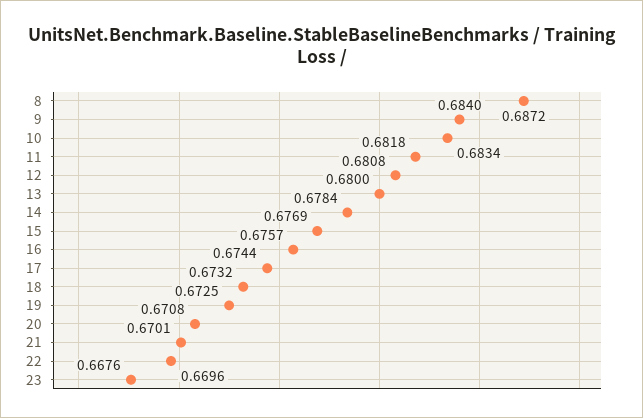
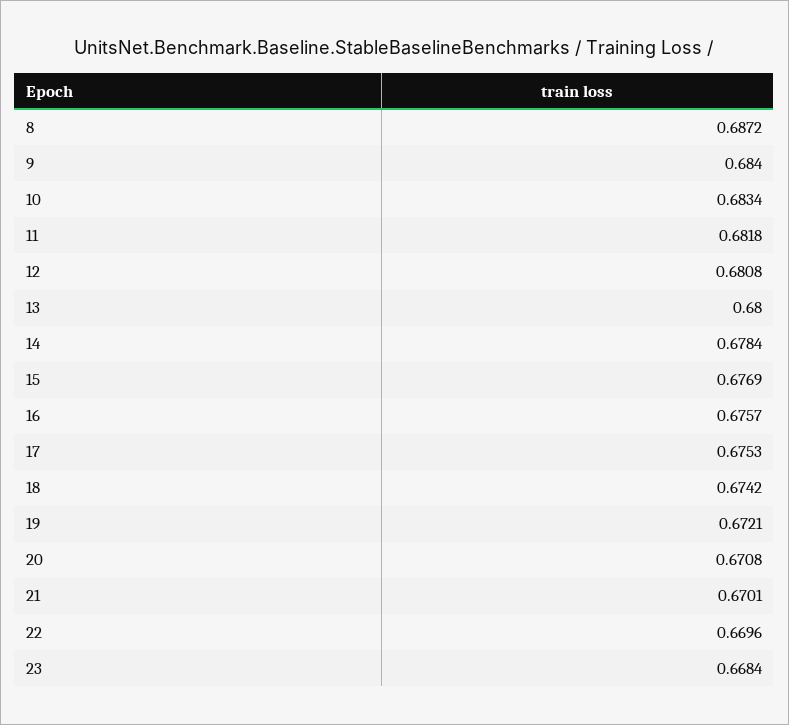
  {
    "8": 0.6872,
    "9": 0.684,
    "10": 0.6834,
    "11": 0.6818,
    "12": 0.6808,
    "13": 0.68,
    "14": 0.6784,
    "15": 0.6769,
    "16": 0.6757,
-   "17": 0.6744,
+   "17": 0.6753,
-   "18": 0.6732,
+   "18": 0.6742,
-   "19": 0.6725,
+   "19": 0.6721,
    "20": 0.6708,
    "21": 0.6701,
    "22": 0.6696,
-   "23": 0.6676
+   "23": 0.6684
  }

